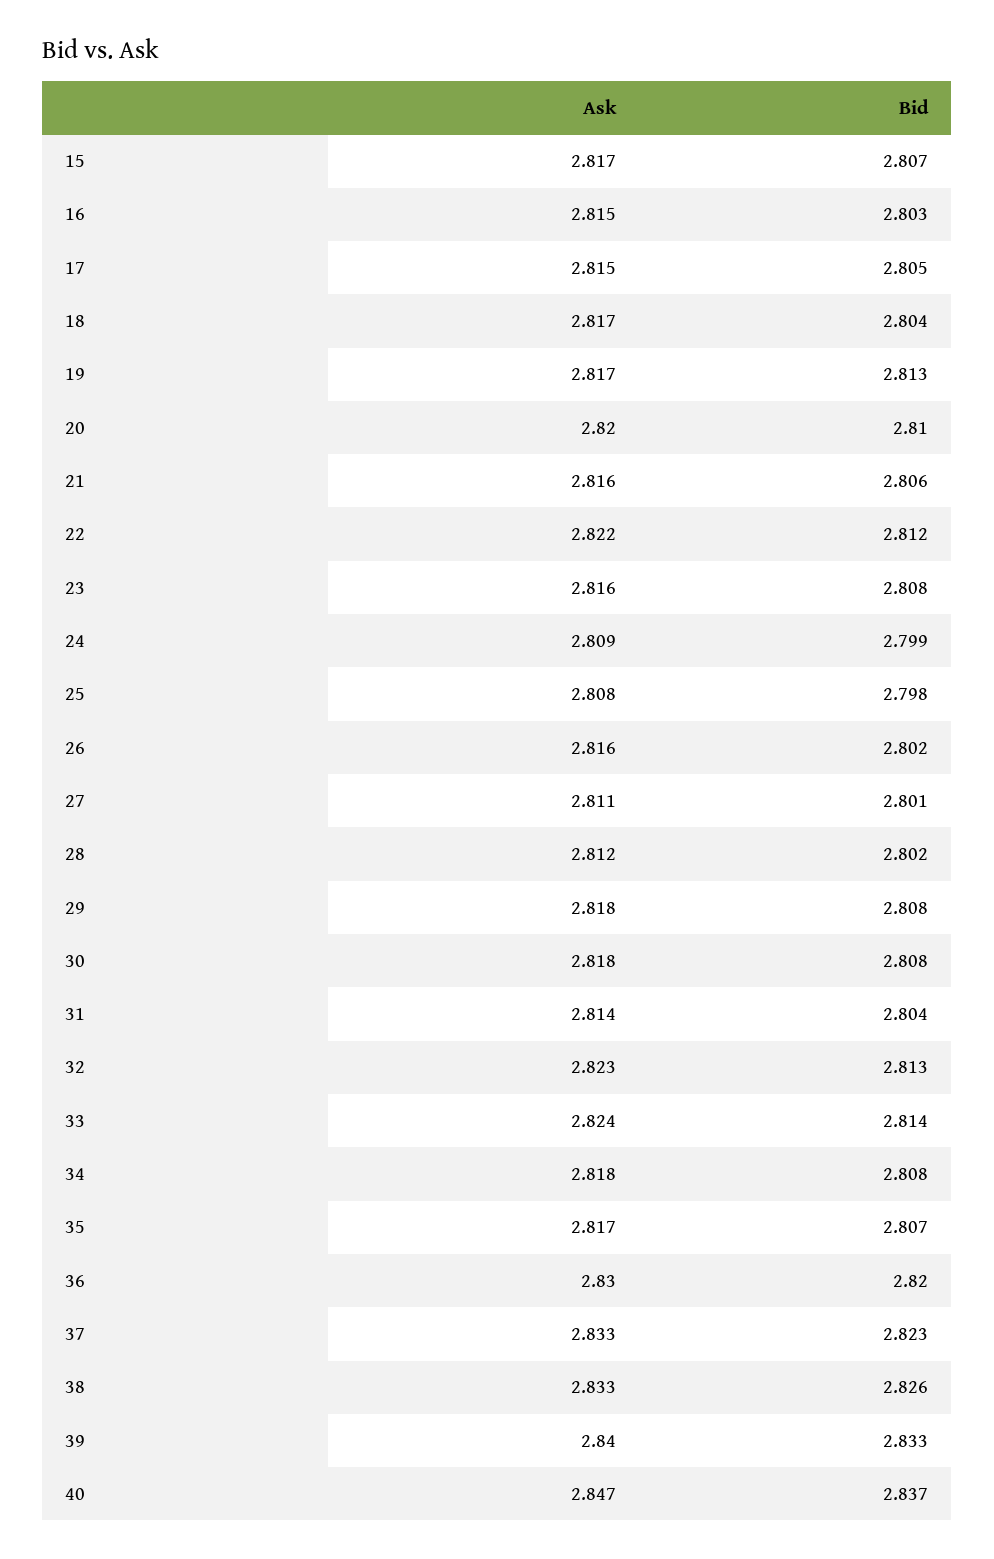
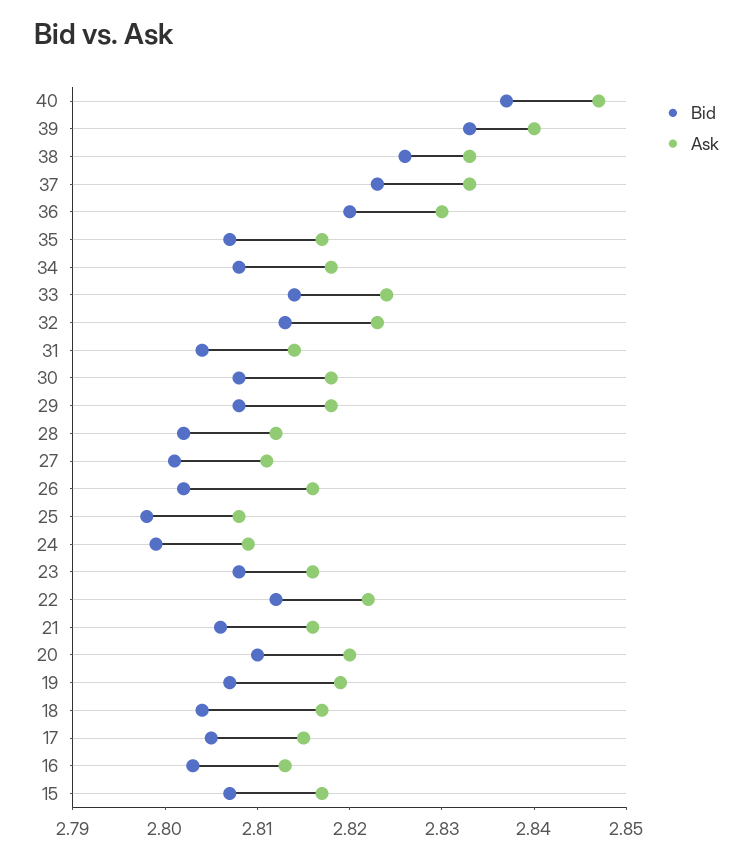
  {
    "Ask": {
      "15": 2.817,
-     "16": 2.815,
+     "16": 2.813,
      "17": 2.815,
      "18": 2.817,
-     "19": 2.817,
+     "19": 2.819,
      "20": 2.82,
      "21": 2.816,
      "22": 2.822,
      "23": 2.816,
      "24": 2.809,
      "25": 2.808,
      "26": 2.816,
      "27": 2.811,
      "28": 2.812,
      "29": 2.818,
      "30": 2.818,
      "31": 2.814,
      "32": 2.823,
      "33": 2.824,
      "34": 2.818,
      "35": 2.817,
      "36": 2.83,
      "37": 2.833,
      "38": 2.833,
      "39": 2.84,
      "40": 2.847
    },
    "Bid": {
      "15": 2.807,
      "16": 2.803,
      "17": 2.805,
      "18": 2.804,
-     "19": 2.813,
+     "19": 2.807,
      "20": 2.81,
      "21": 2.806,
      "22": 2.812,
      "23": 2.808,
      "24": 2.799,
      "25": 2.798,
      "26": 2.802,
      "27": 2.801,
      "28": 2.802,
      "29": 2.808,
      "30": 2.808,
      "31": 2.804,
      "32": 2.813,
      "33": 2.814,
      "34": 2.808,
      "35": 2.807,
      "36": 2.82,
      "37": 2.823,
      "38": 2.826,
      "39": 2.833,
      "40": 2.837
    }
  }

